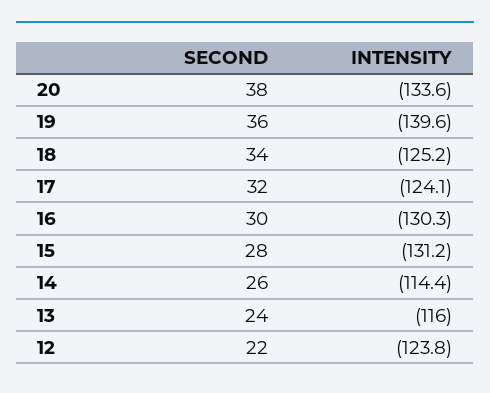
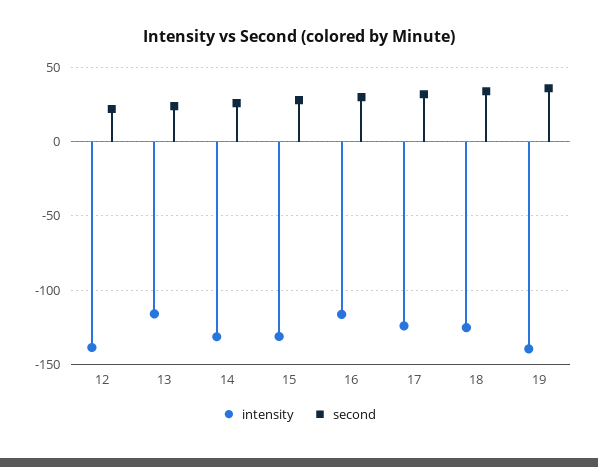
  {
    "SECOND": {
-     "20": 38,
      "19": 36,
      "18": 34,
      "17": 32,
      "16": 30,
      "15": 28,
      "14": 26,
      "13": 24,
      "12": 22
    },
    "INTENSITY": {
-     "20": -133.6,
      "19": -139.6,
      "18": -125.2,
      "17": -124.1,
-     "16": -130.3,
+     "16": -115,
      "15": -131.2,
-     "14": -114.4,
+     "14": -130,
      "13": -116,
-     "12": -123.8
+     "12": -140
    }
  }

